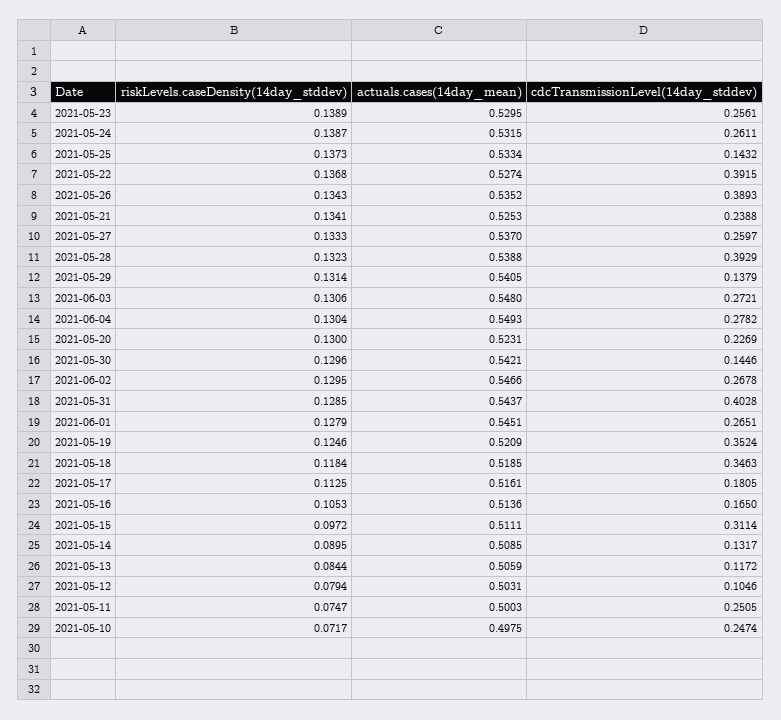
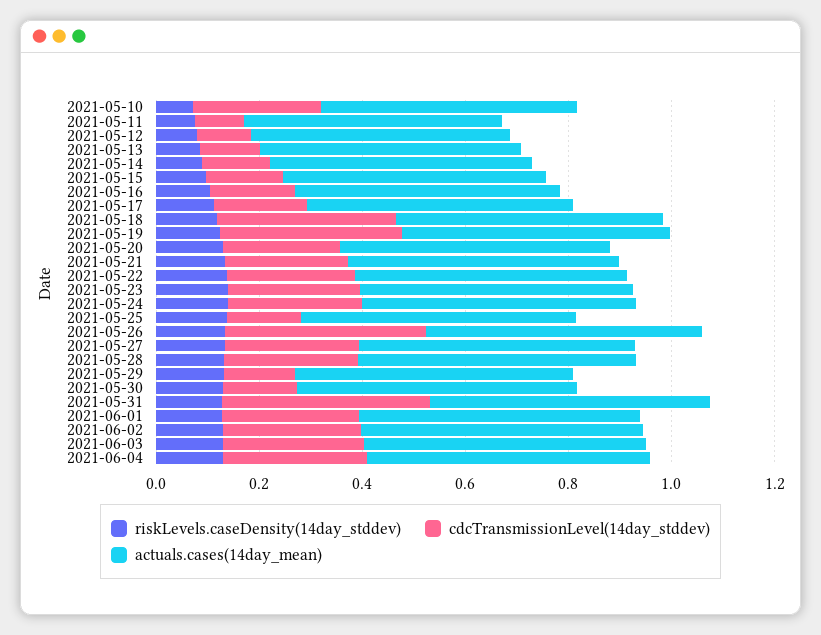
  {
    "riskLevels.caseDensity(14day_stddev)": {
      "2021-05-23": 0.1389,
      "2021-05-24": 0.1387,
      "2021-05-25": 0.1373,
      "2021-05-22": 0.1368,
      "2021-05-26": 0.1343,
      "2021-05-21": 0.1341,
      "2021-05-27": 0.1333,
      "2021-05-28": 0.1323,
      "2021-05-29": 0.1314,
      "2021-06-03": 0.1306,
      "2021-06-04": 0.1304,
      "2021-05-20": 0.13,
      "2021-05-30": 0.1296,
      "2021-06-02": 0.1295,
      "2021-05-31": 0.1285,
      "2021-06-01": 0.1279,
      "2021-05-19": 0.1246,
      "2021-05-18": 0.1184,
      "2021-05-17": 0.1125,
      "2021-05-16": 0.1053,
      "2021-05-15": 0.0972,
      "2021-05-14": 0.0895,
      "2021-05-13": 0.0844,
      "2021-05-12": 0.0794,
      "2021-05-11": 0.0747,
      "2021-05-10": 0.0717
    },
    "actuals.cases(14day_mean)": {
      "2021-05-23": 0.5295,
      "2021-05-24": 0.5315,
      "2021-05-25": 0.5334,
      "2021-05-22": 0.5274,
      "2021-05-26": 0.5352,
      "2021-05-21": 0.5253,
      "2021-05-27": 0.537,
      "2021-05-28": 0.5388,
      "2021-05-29": 0.5405,
      "2021-06-03": 0.548,
      "2021-06-04": 0.5493,
      "2021-05-20": 0.5231,
      "2021-05-30": 0.5421,
      "2021-06-02": 0.5466,
      "2021-05-31": 0.5437,
      "2021-06-01": 0.5451,
      "2021-05-19": 0.5209,
      "2021-05-18": 0.5185,
      "2021-05-17": 0.5161,
      "2021-05-16": 0.5136,
      "2021-05-15": 0.5111,
      "2021-05-14": 0.5085,
      "2021-05-13": 0.5059,
      "2021-05-12": 0.5031,
      "2021-05-11": 0.5003,
      "2021-05-10": 0.4975
    },
    "cdcTransmissionLevel(14day_stddev)": {
      "2021-05-23": 0.2561,
      "2021-05-24": 0.2611,
      "2021-05-25": 0.1432,
-     "2021-05-22": 0.3915,
+     "2021-05-22": 0.25,
      "2021-05-26": 0.3893,
      "2021-05-21": 0.2388,
      "2021-05-27": 0.2597,
-     "2021-05-28": 0.3929,
+     "2021-05-28": 0.25,
      "2021-05-29": 0.1379,
      "2021-06-03": 0.2721,
      "2021-06-04": 0.2782,
      "2021-05-20": 0.2269,
      "2021-05-30": 0.1446,
      "2021-06-02": 0.2678,
      "2021-05-31": 0.4028,
      "2021-06-01": 0.2651,
      "2021-05-19": 0.3524,
      "2021-05-18": 0.3463,
      "2021-05-17": 0.1805,
      "2021-05-16": 0.165,
-     "2021-05-15": 0.3114,
+     "2021-05-15": 0.15,
      "2021-05-14": 0.1317,
      "2021-05-13": 0.1172,
      "2021-05-12": 0.1046,
-     "2021-05-11": 0.2505,
+     "2021-05-11": 0.1,
      "2021-05-10": 0.2474
    }
  }

